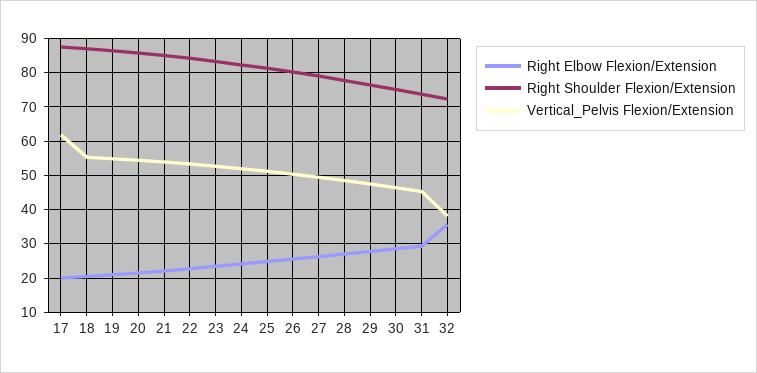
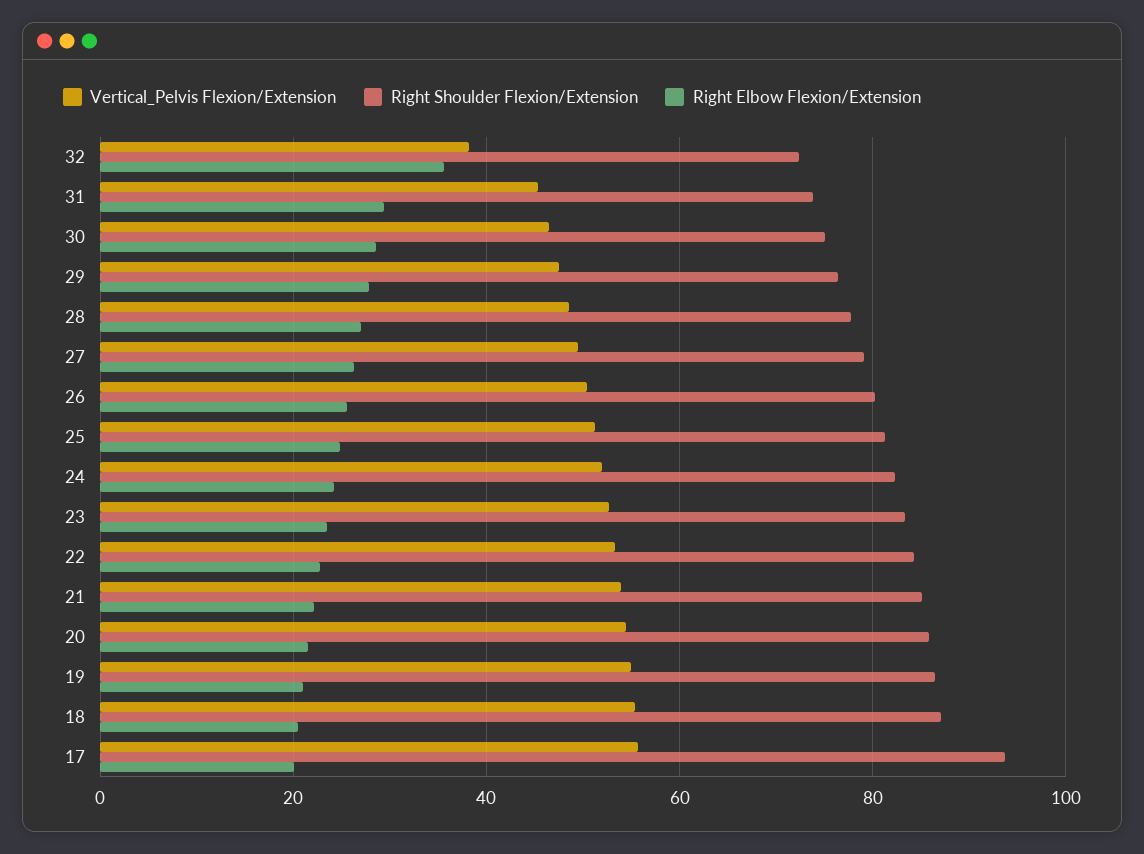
  {
    "Right Elbow Flexion/Extension": {
      "17": 20,
      "18": 20,
      "19": 20,
      "20": 22,
      "21": 22,
      "22": 22,
      "23": 24,
      "24": 24,
      "25": 24,
      "26": 26,
      "27": 26,
      "28": 28,
      "29": 28,
      "30": 28,
      "31": 30,
      "32": 36
    },
    "Right Shoulder Flexion/Extension": {
-     "17": 88,
+     "17": 94,
      "18": 88,
      "19": 86,
      "20": 86,
      "21": 86,
      "22": 84,
      "23": 84,
      "24": 82,
      "25": 82,
      "26": 80,
      "27": 80,
      "28": 78,
      "29": 76,
      "30": 76,
      "31": 74,
      "32": 72
    },
    "Vertical_Pelvis Flexion/Extension": {
-     "17": 62,
+     "17": 56,
      "18": 56,
      "19": 54,
      "20": 54,
      "21": 54,
      "22": 54,
      "23": 52,
      "24": 52,
      "25": 52,
      "26": 50,
      "27": 50,
      "28": 48,
      "29": 48,
      "30": 46,
      "31": 46,
      "32": 38
    }
  }

